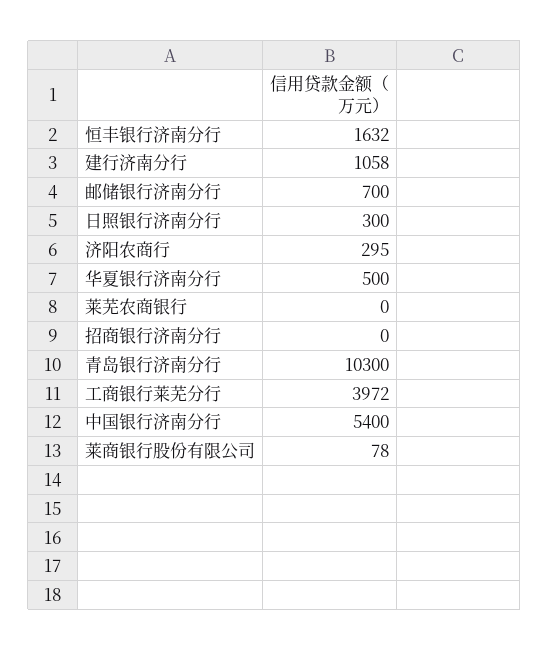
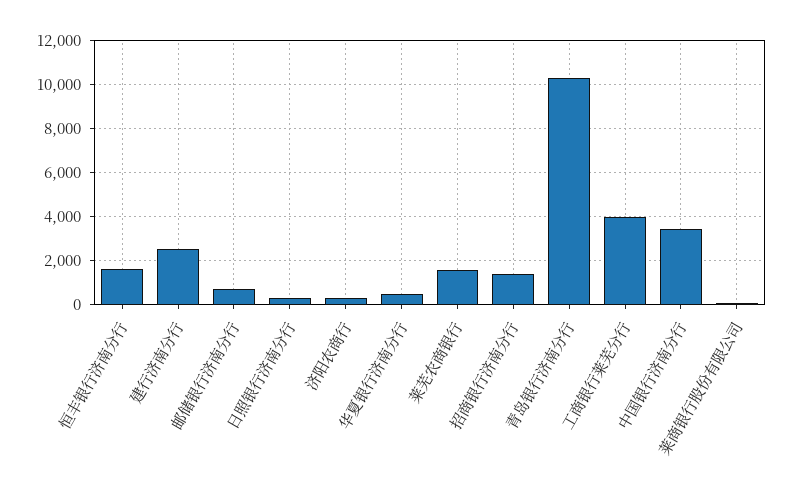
  {
    "恒丰银行济南分行": 1632,
-   "建行济南分行": 1058,
+   "建行济南分行": 2500,
    "邮储银行济南分行": 700,
    "日照银行济南分行": 300,
    "济阳农商行": 295,
    "华夏银行济南分行": 500,
-   "莱芜农商银行": 0,
+   "莱芜农商银行": 1500,
-   "招商银行济南分行": 0,
+   "招商银行济南分行": 1500,
    "青岛银行济南分行": 10300,
    "工商银行莱芜分行": 3972,
-   "中国银行济南分行": 5400,
+   "中国银行济南分行": 3500,
    "莱商银行股份有限公司": 78
  }

